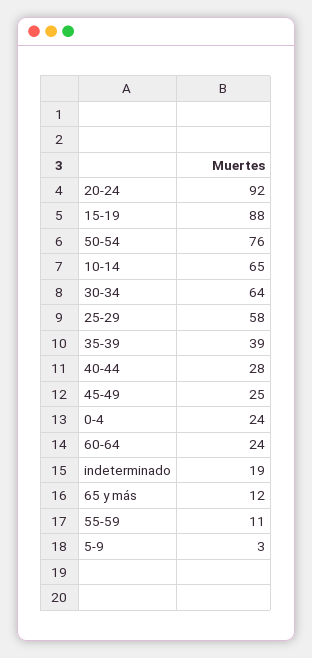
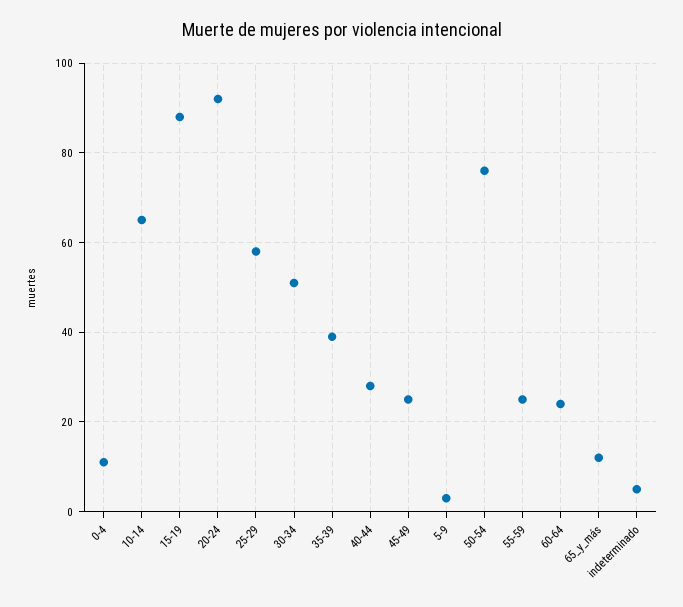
  {
    "20-24": 92,
    "15-19": 88,
    "50-54": 76,
    "10-14": 65,
-   "30-34": 64,
+   "30-34": 50,
    "25-29": 58,
    "35-39": 39,
    "40-44": 28,
    "45-49": 25,
-   "0-4": 24,
+   "0-4": 10,
    "60-64": 24,
-   "indeterminado": 19,
+   "indeterminado": 5,
    "65 y más": 12,
-   "55-59": 11,
+   "55-59": 25,
    "5-9": 3
  }

